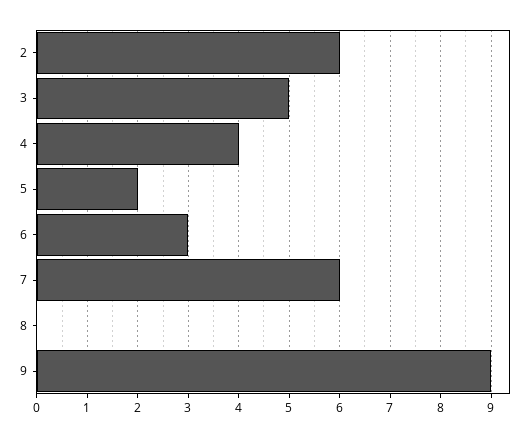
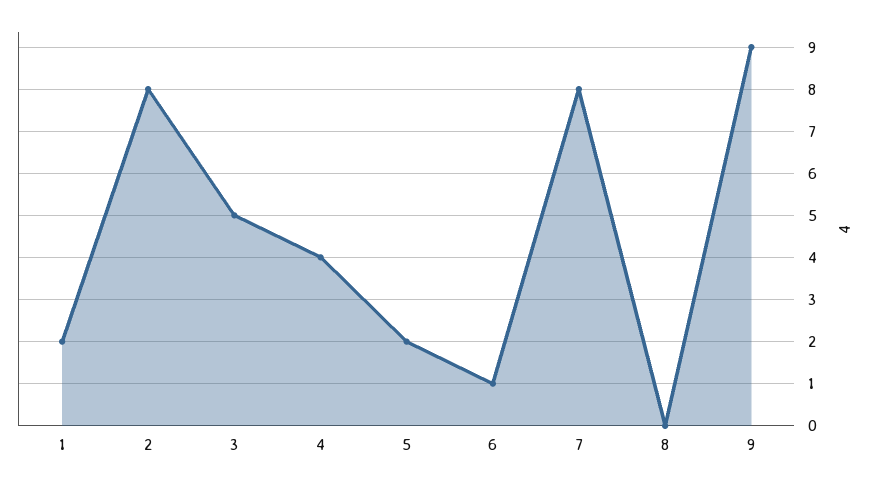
  {
-   "2": 6,
+   "2": 8,
    "3": 5,
    "4": 4,
    "5": 2,
-   "6": 3,
+   "6": 1,
-   "7": 6,
+   "7": 8,
    "8": 0,
-   "9": 9
+   "9": 9,
+   "1": 2
  }

